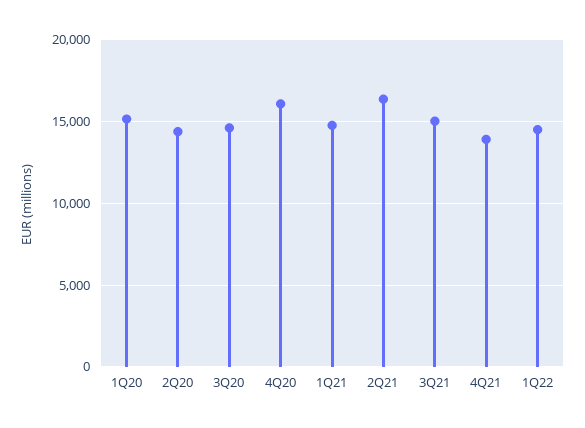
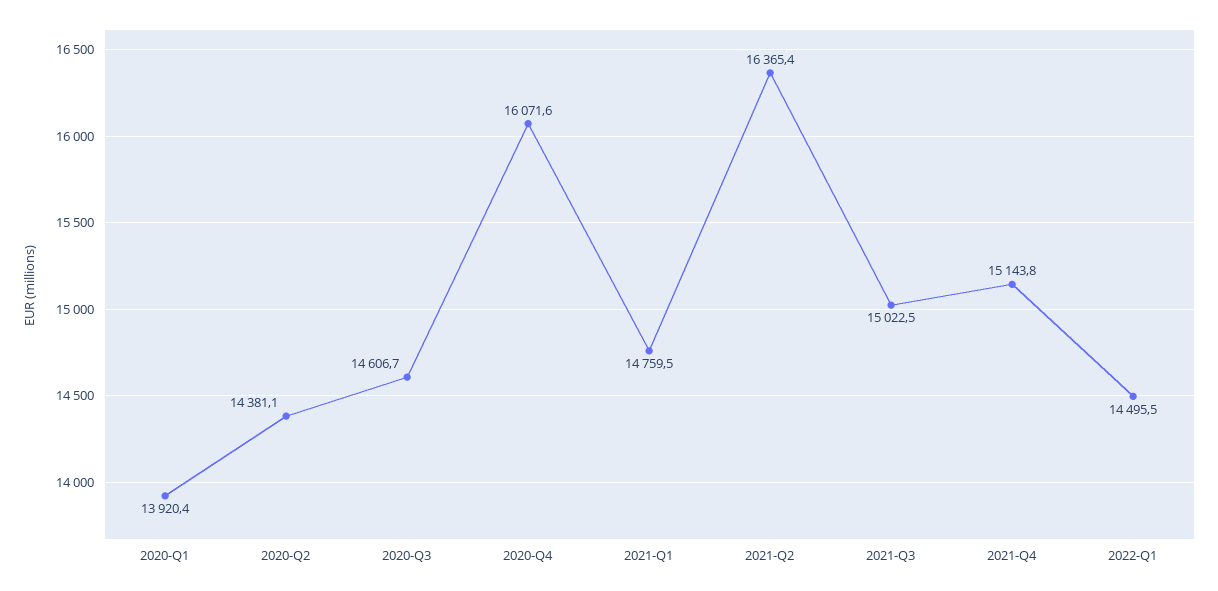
  {
-   "1Q20": 15000,
+   "1Q20": 13920.4,
    "2Q20": 14381.1,
    "3Q20": 14606.7,
    "4Q20": 16071.6,
    "1Q21": 14759.5,
    "2Q21": 16365.4,
    "3Q21": 15022.5,
-   "4Q21": 14000,
+   "4Q21": 15143.8,
    "1Q22": 14495.5
  }

